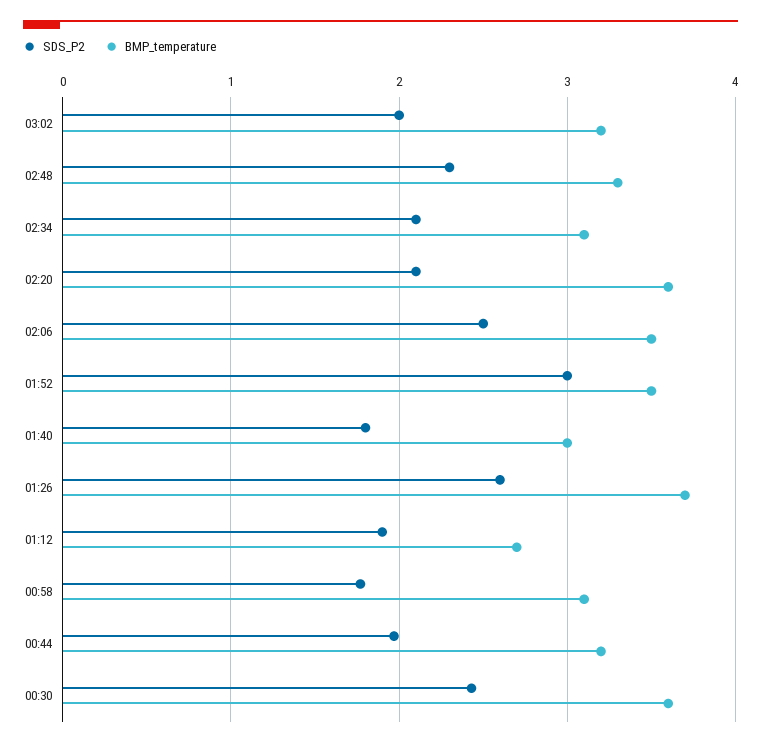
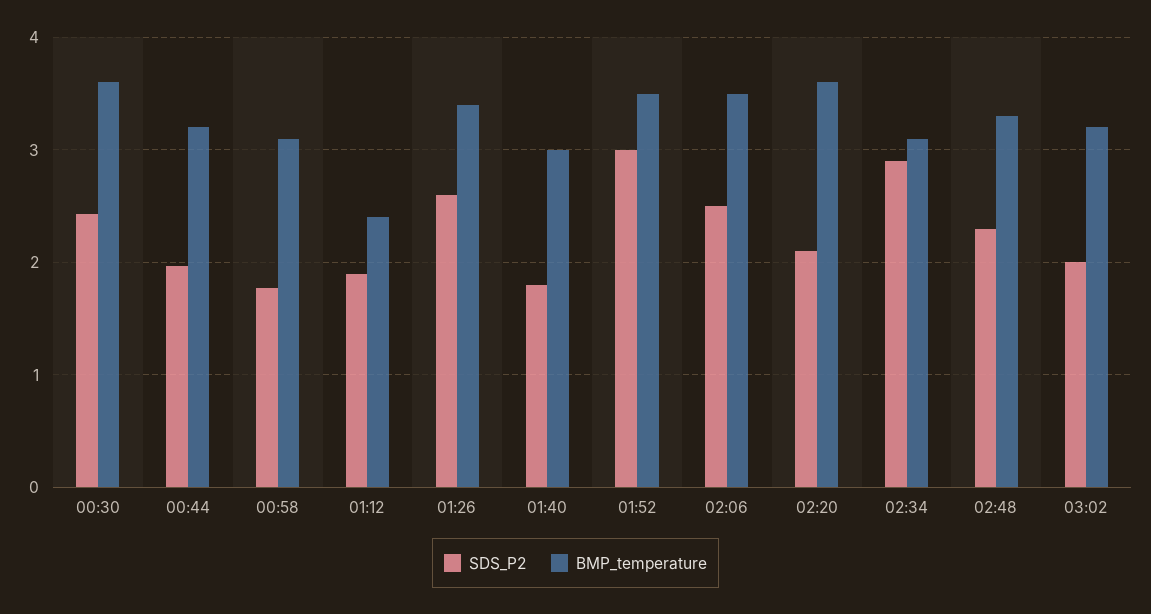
  {
    "SDS_P2": {
      "03:02": 2,
      "02:48": 2.3,
-     "02:34": 2.1,
+     "02:34": 2.9,
      "02:20": 2.1,
      "02:06": 2.5,
      "01:52": 3,
      "01:40": 1.8,
      "01:26": 2.6,
      "01:12": 1.9,
      "00:58": 1.8,
      "00:44": 2,
      "00:30": 2.4
    },
    "BMP_temperature": {
      "03:02": 3.2,
      "02:48": 3.3,
      "02:34": 3.1,
      "02:20": 3.6,
      "02:06": 3.5,
      "01:52": 3.5,
      "01:40": 3,
-     "01:26": 3.7,
+     "01:26": 3.4,
-     "01:12": 2.7,
+     "01:12": 2.4,
      "00:58": 3.1,
      "00:44": 3.2,
      "00:30": 3.6
    }
  }

